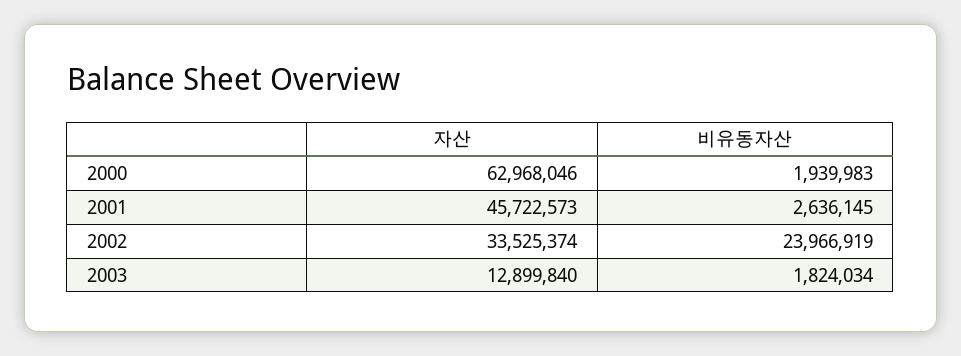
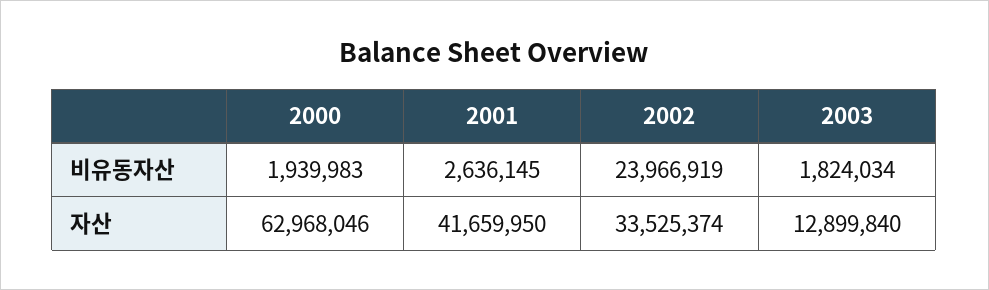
  {
    "자산": {
      "2000": 62968046,
-     "2001": 45722573,
+     "2001": 41659950,
      "2002": 33525374,
      "2003": 12899840
    },
    "비유동자산": {
      "2000": 1939983,
      "2001": 2636145,
      "2002": 23966919,
      "2003": 1824034
    }
  }

